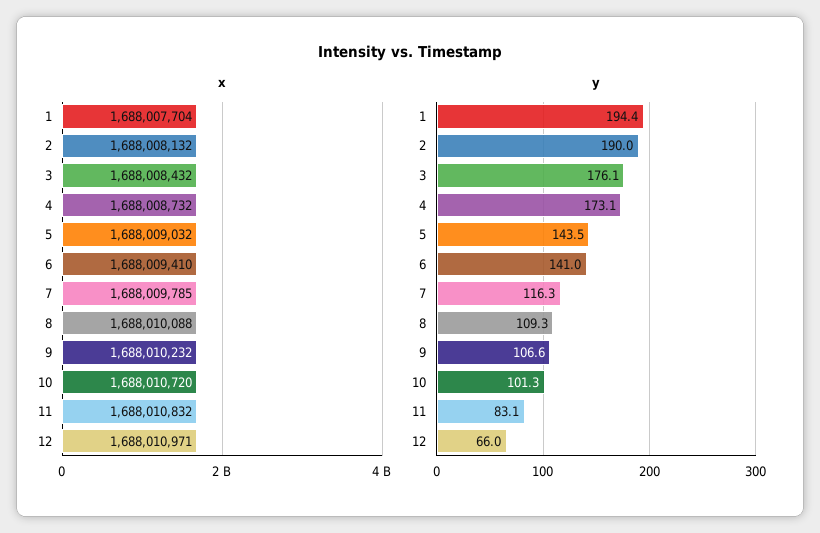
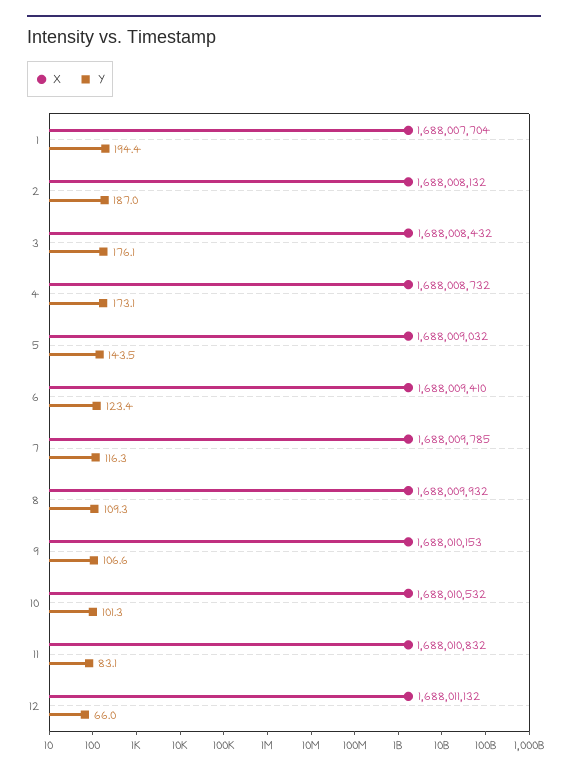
  {
    "x": {
      "1": 1688007704,
      "2": 1688008132,
      "3": 1688008432,
      "4": 1688008732,
      "5": 1688009032,
      "6": 1688009410,
      "7": 1688009785,
-     "8": 1688010088,
+     "8": 1688009932,
-     "9": 1688010232,
+     "9": 1688010153,
-     "10": 1688010720,
+     "10": 1688010532,
      "11": 1688010832,
-     "12": 1688010971
+     "12": 1688011132
    },
    "y": {
      "1": 194.4,
-     "2": 190,
+     "2": 187,
      "3": 176.1,
      "4": 173.1,
      "5": 143.5,
-     "6": 141,
+     "6": 123.4,
      "7": 116.3,
      "8": 109.3,
      "9": 106.6,
      "10": 101.3,
      "11": 83.1,
      "12": 66
    }
  }

